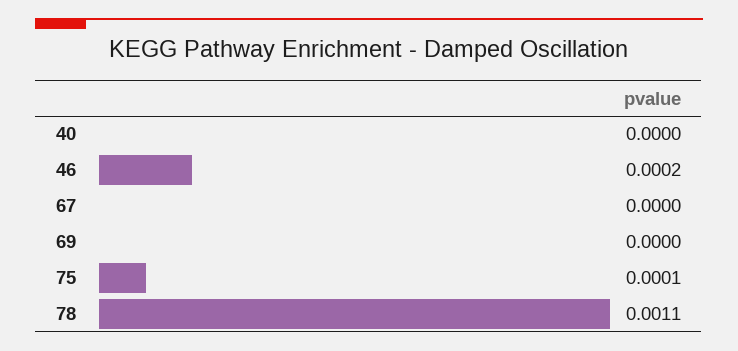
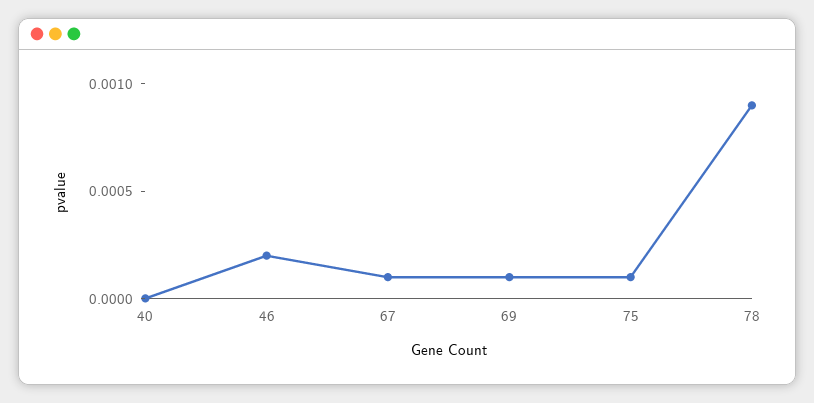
  {
    "40": 0,
    "46": 0.0002,
-   "67": 0,
+   "67": 0.0001,
-   "69": 0,
+   "69": 0.0001,
    "75": 0.0001,
-   "78": 0.0011
+   "78": 0.0009
  }

